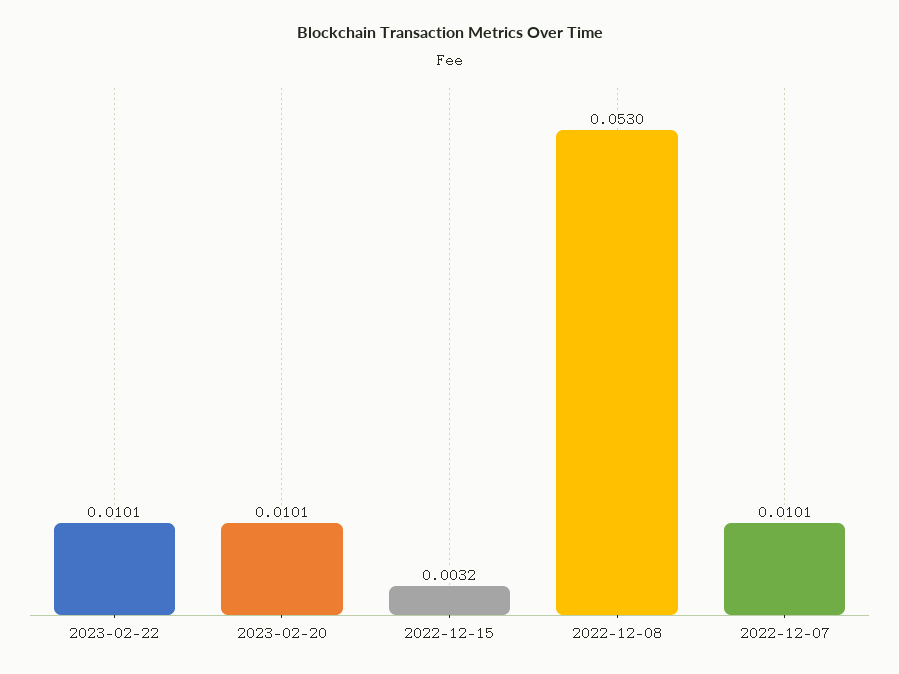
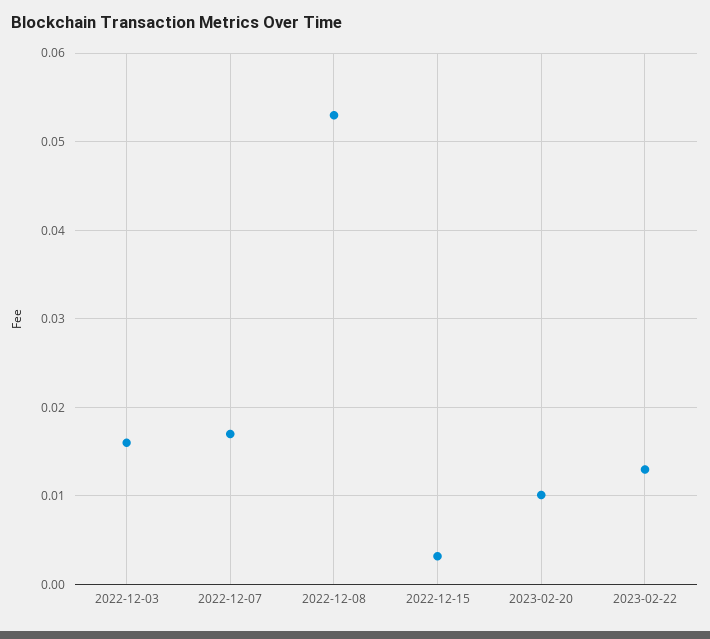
  {
-   "2023-02-22": 0.0101,
+   "2023-02-22": 0.013,
    "2023-02-20": 0.0101,
    "2022-12-15": 0.0032,
    "2022-12-08": 0.053,
-   "2022-12-07": 0.0101
+   "2022-12-07": 0.017,
+   "2022-12-03": 0.016
  }

